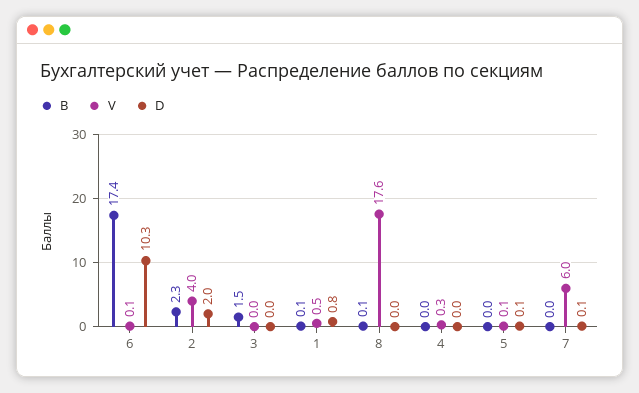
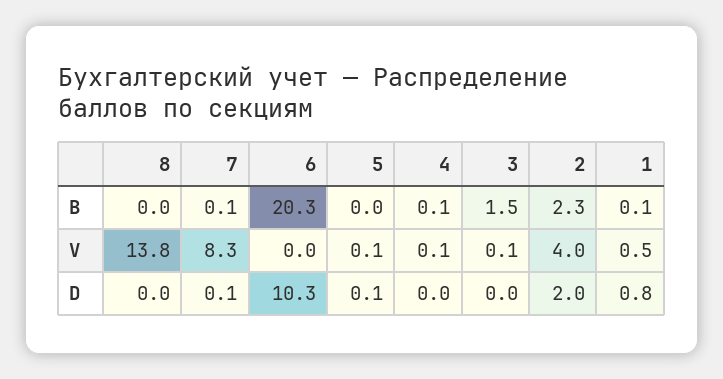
  {
    "B": {
-     "6": 17.4,
+     "6": 20.3,
      "2": 2.3,
      "3": 1.5,
      "1": 0.1,
-     "8": 0.1,
+     "8": 0,
-     "4": 0,
+     "4": 0.1,
      "5": 0,
-     "7": 0
+     "7": 0.1
    },
    "V": {
-     "6": 0.1,
+     "6": 0,
      "2": 4,
-     "3": 0,
+     "3": 0.1,
      "1": 0.5,
-     "8": 17.6,
+     "8": 13.8,
-     "4": 0.3,
+     "4": 0.1,
      "5": 0.1,
-     "7": 6
+     "7": 8.3
    },
    "D": {
      "6": 10.3,
      "2": 2,
      "3": 0,
      "1": 0.8,
      "8": 0,
      "4": 0,
      "5": 0.1,
      "7": 0.1
    }
  }

